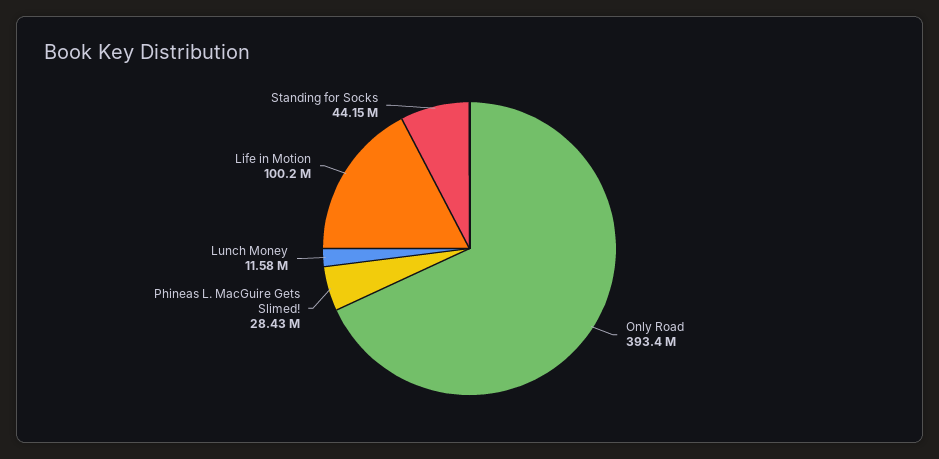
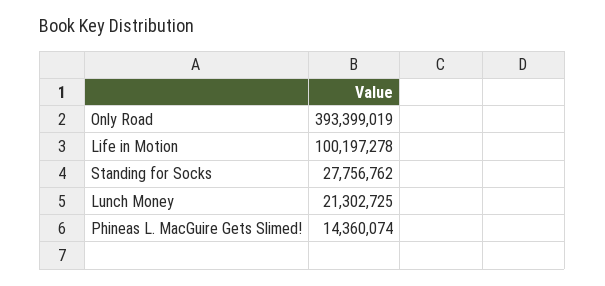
  {
    "Only Road": 393399019,
-   "Phineas L. MacGuire Gets Slimed!": 28430000,
+   "Phineas L. MacGuire Gets Slimed!": 14360074,
-   "Lunch Money": 11580000,
+   "Lunch Money": 21302725,
    "Life in Motion": 100197278,
-   "Standing for Socks": 44150000
+   "Standing for Socks": 27756762
  }

